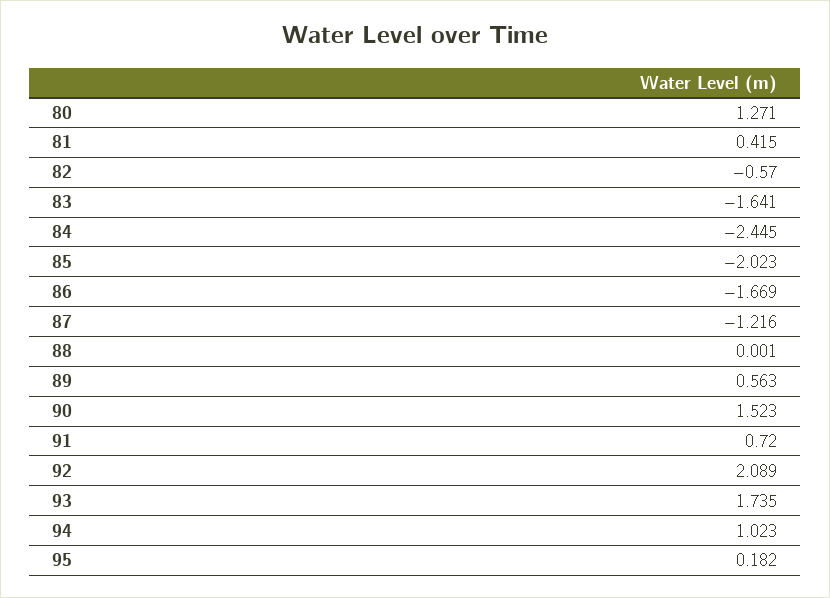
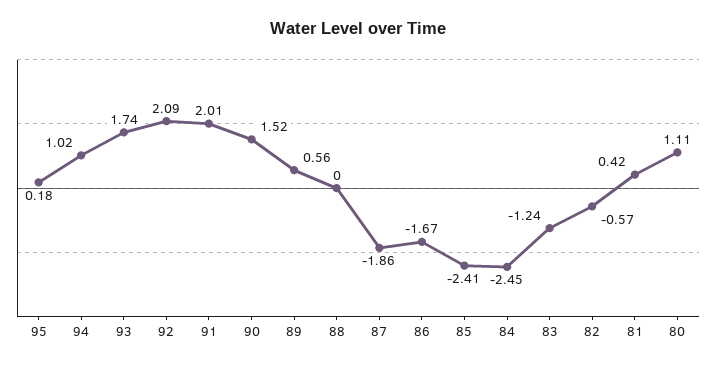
  {
-   "80": 1.271,
+   "80": 1.11,
    "81": 0.415,
    "82": -0.57,
-   "83": -1.641,
+   "83": -1.24,
    "84": -2.445,
-   "85": -2.023,
+   "85": -2.41,
    "86": -1.669,
-   "87": -1.216,
+   "87": -1.86,
    "88": 0.001,
    "89": 0.563,
    "90": 1.523,
-   "91": 0.72,
+   "91": 2.01,
    "92": 2.089,
    "93": 1.735,
    "94": 1.023,
    "95": 0.182
  }

